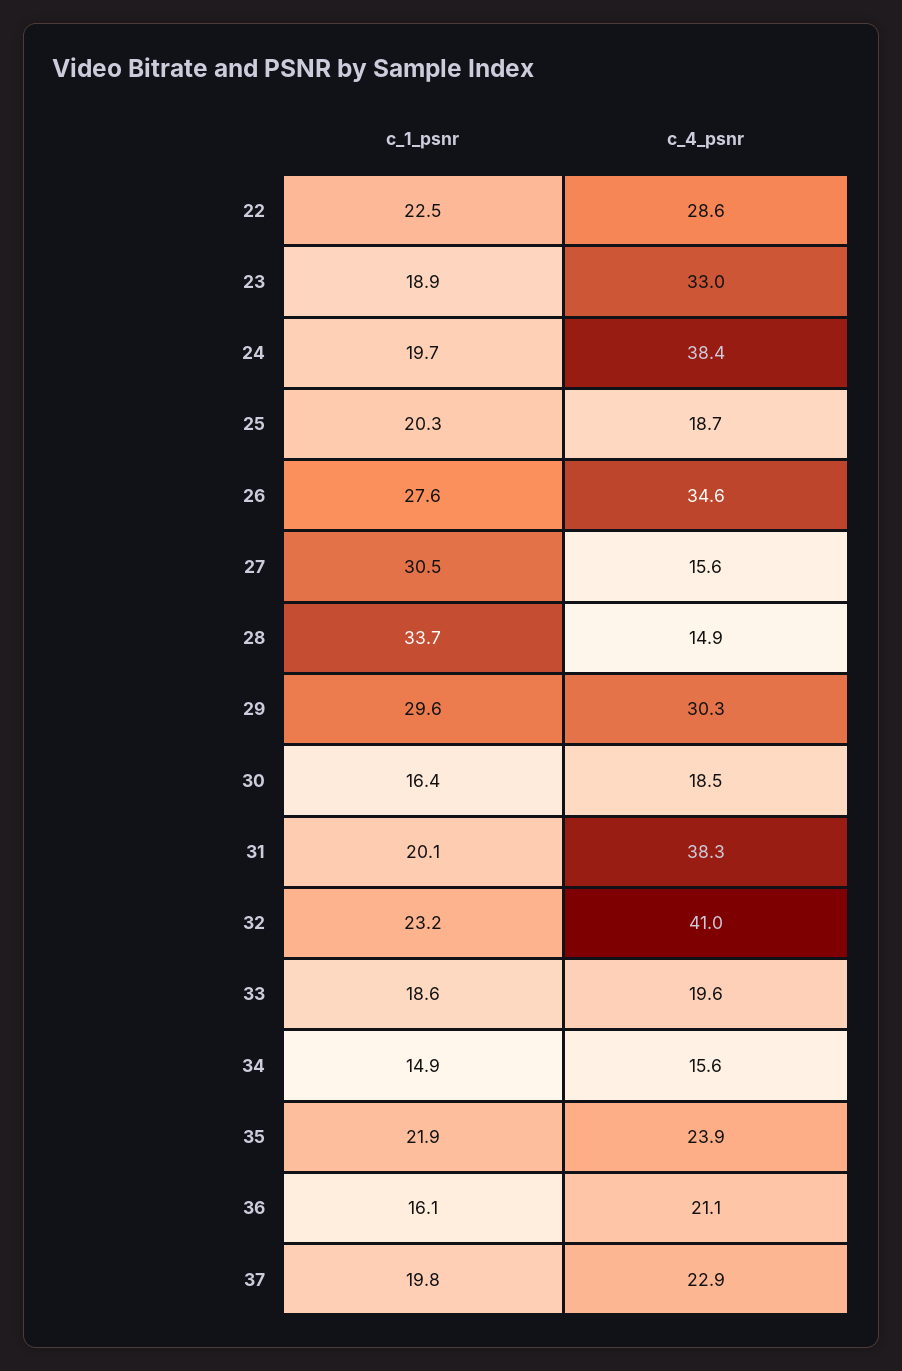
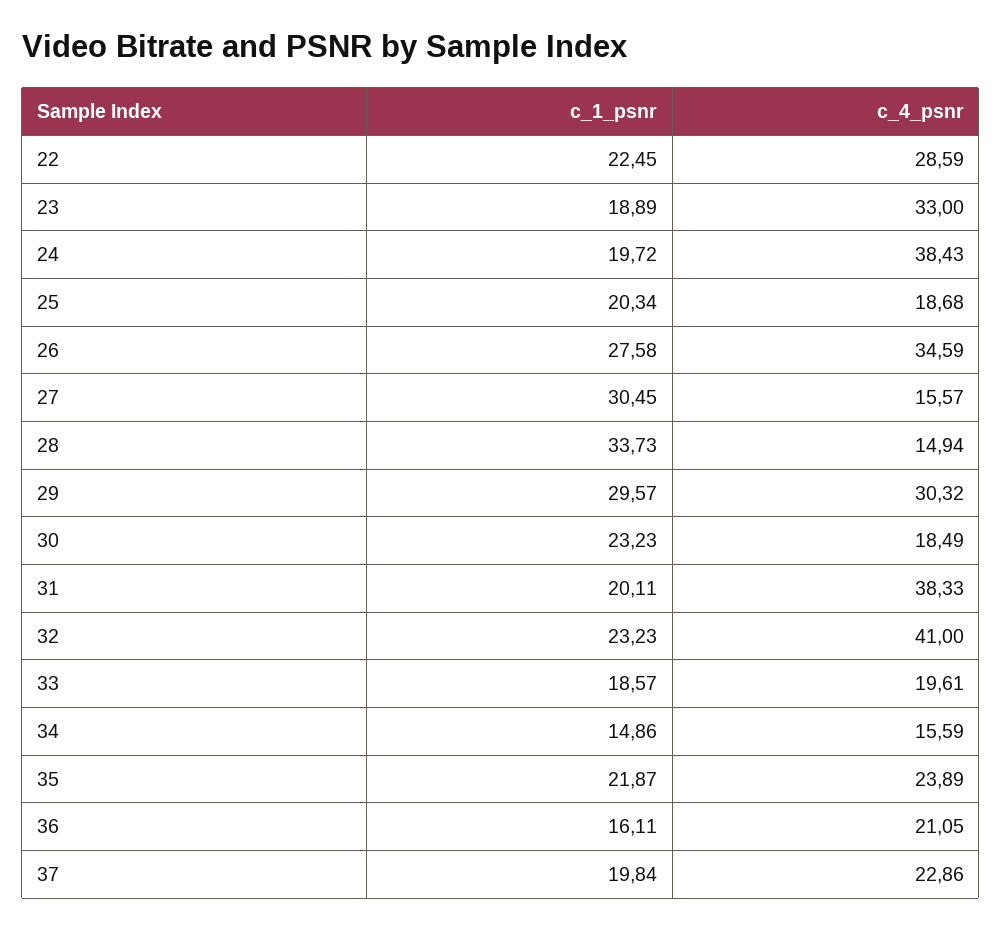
  {
    "c_1_psnr": {
      "22": 22.45,
      "23": 18.89,
      "24": 19.72,
      "25": 20.34,
      "26": 27.58,
      "27": 30.45,
      "28": 33.73,
      "29": 29.57,
-     "30": 16.4,
+     "30": 23.23,
      "31": 20.11,
      "32": 23.23,
      "33": 18.57,
      "34": 14.86,
      "35": 21.87,
      "36": 16.11,
      "37": 19.84
    },
    "c_4_psnr": {
      "22": 28.59,
      "23": 33,
      "24": 38.43,
      "25": 18.68,
      "26": 34.59,
      "27": 15.57,
      "28": 14.94,
      "29": 30.32,
      "30": 18.49,
      "31": 38.33,
      "32": 41,
      "33": 19.61,
      "34": 15.59,
      "35": 23.89,
      "36": 21.05,
      "37": 22.86
    }
  }

